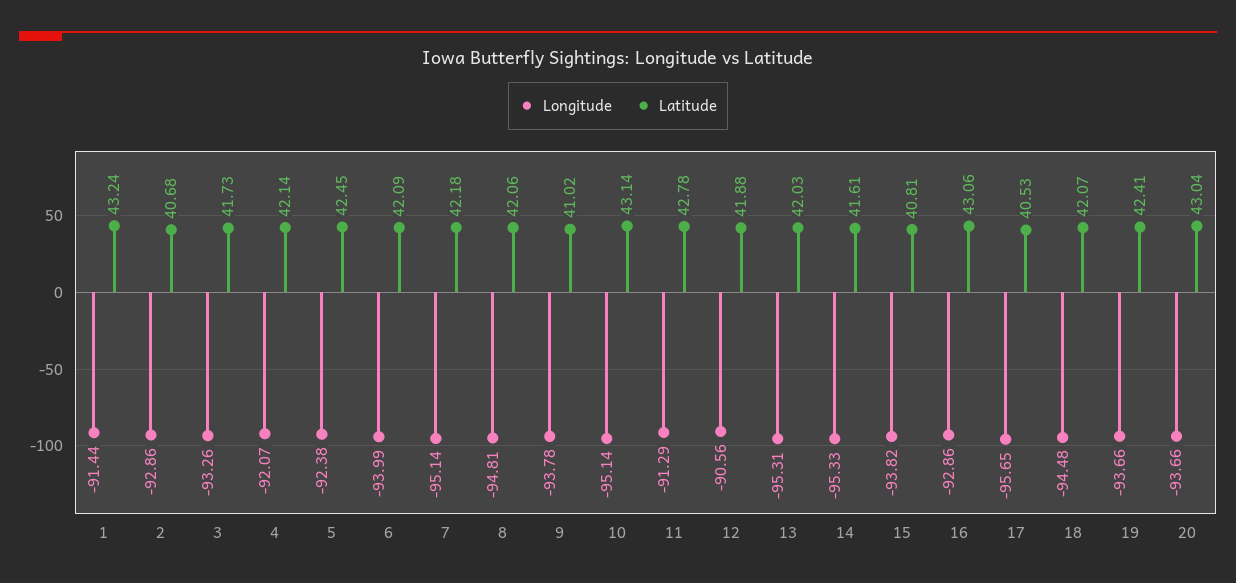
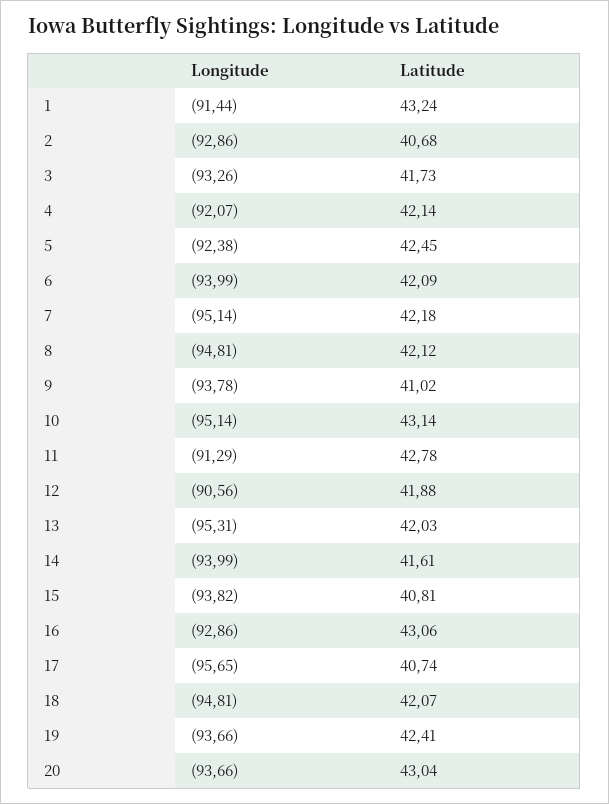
  {
    "Longitude": {
      "1": -91.44,
      "2": -92.86,
      "3": -93.26,
      "4": -92.07,
      "5": -92.38,
      "6": -93.99,
      "7": -95.14,
      "8": -94.81,
      "9": -93.78,
      "10": -95.14,
      "11": -91.29,
      "12": -90.56,
      "13": -95.31,
-     "14": -95.33,
+     "14": -93.99,
      "15": -93.82,
      "16": -92.86,
      "17": -95.65,
-     "18": -94.48,
+     "18": -94.81,
      "19": -93.66,
      "20": -93.66
    },
    "Latitude": {
      "1": 43.24,
      "2": 40.68,
      "3": 41.73,
      "4": 42.14,
      "5": 42.45,
      "6": 42.09,
      "7": 42.18,
-     "8": 42.06,
+     "8": 42.12,
      "9": 41.02,
      "10": 43.14,
      "11": 42.78,
      "12": 41.88,
      "13": 42.03,
      "14": 41.61,
      "15": 40.81,
      "16": 43.06,
-     "17": 40.53,
+     "17": 40.74,
      "18": 42.07,
      "19": 42.41,
      "20": 43.04
    }
  }

